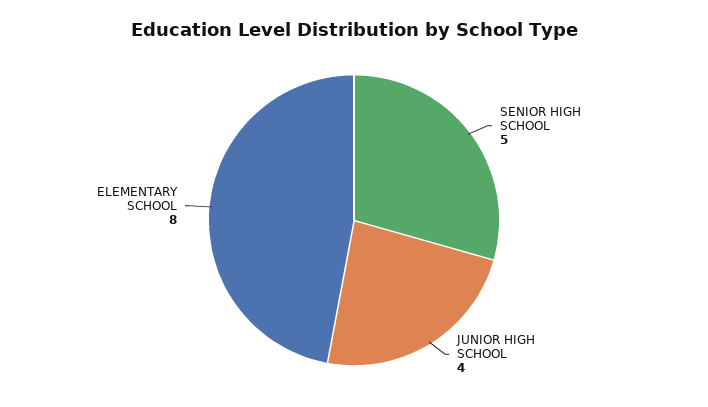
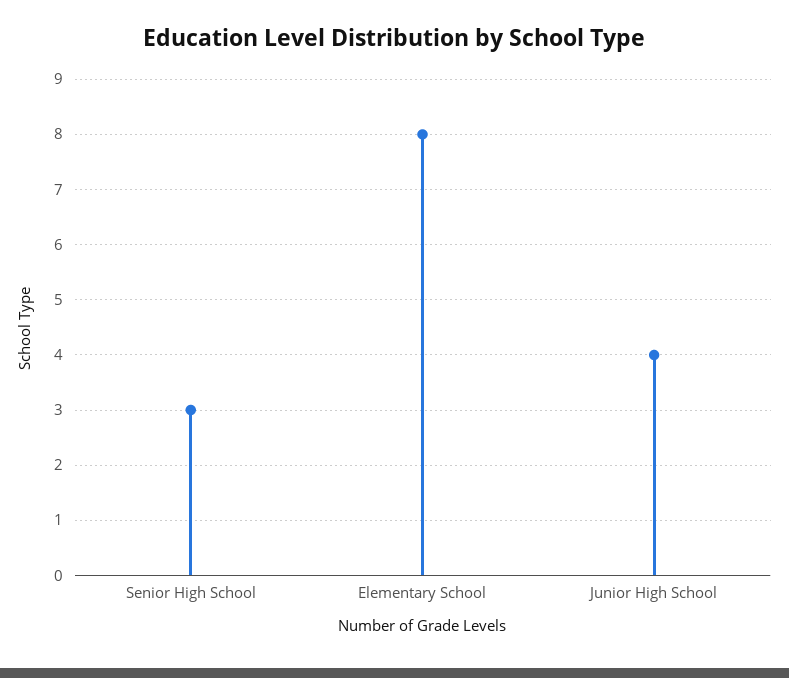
  {
-   "SENIOR HIGH SCHOOL": 5,
+   "SENIOR HIGH SCHOOL": 3,
    "JUNIOR HIGH SCHOOL": 4,
    "ELEMENTARY SCHOOL": 8
  }

